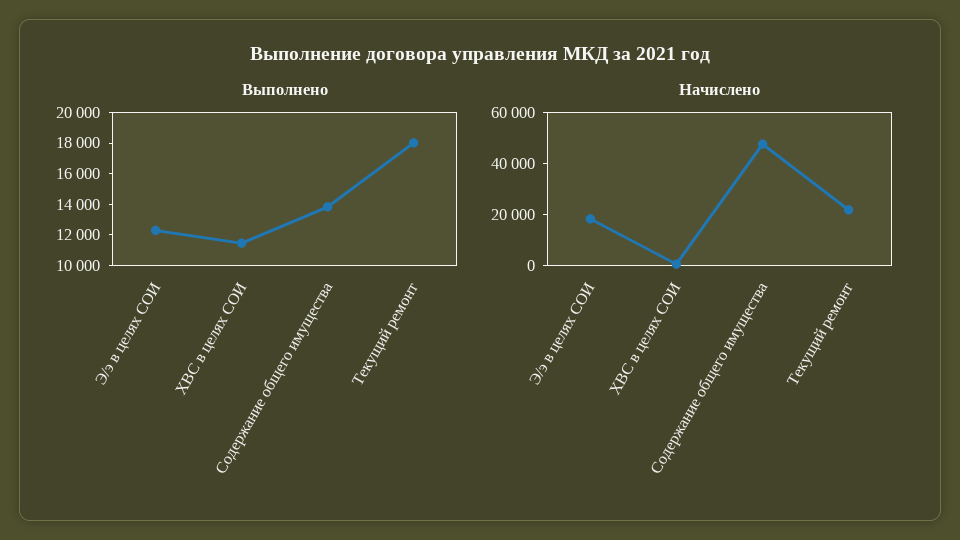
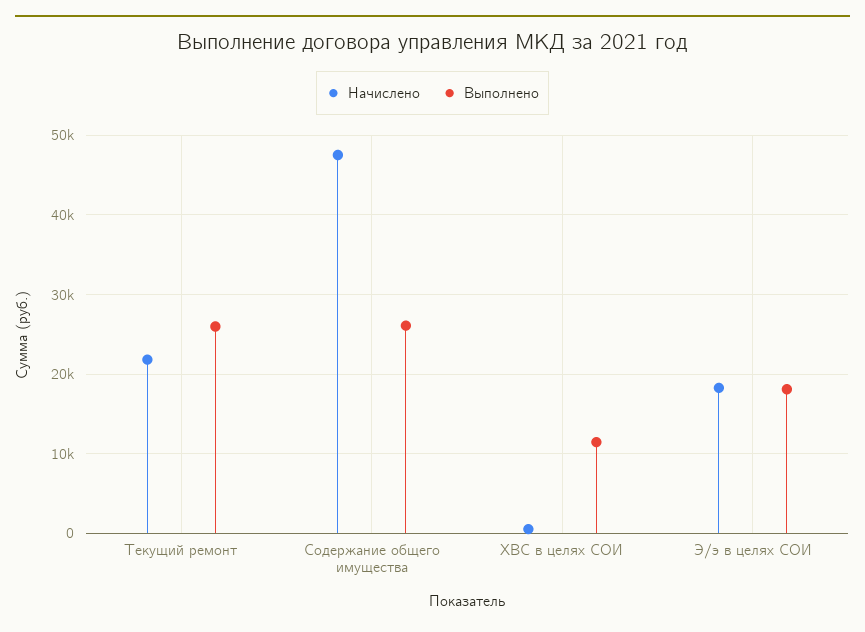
  {
    "Выполнено": {
-     "Э/э в целях СОИ": 12000,
+     "Э/э в целях СОИ": 18000,
      "ХВС в целях СОИ": 11000,
-     "Содержание общего имущества": 14000,
+     "Содержание общего имущества": 26000,
-     "Текущий ремонт": 18000
+     "Текущий ремонт": 26000
    },
    "Начислено": {
      "Э/э в целях СОИ": 18000,
      "ХВС в целях СОИ": 1000,
      "Содержание общего имущества": 48000,
      "Текущий ремонт": 22000
    }
  }

